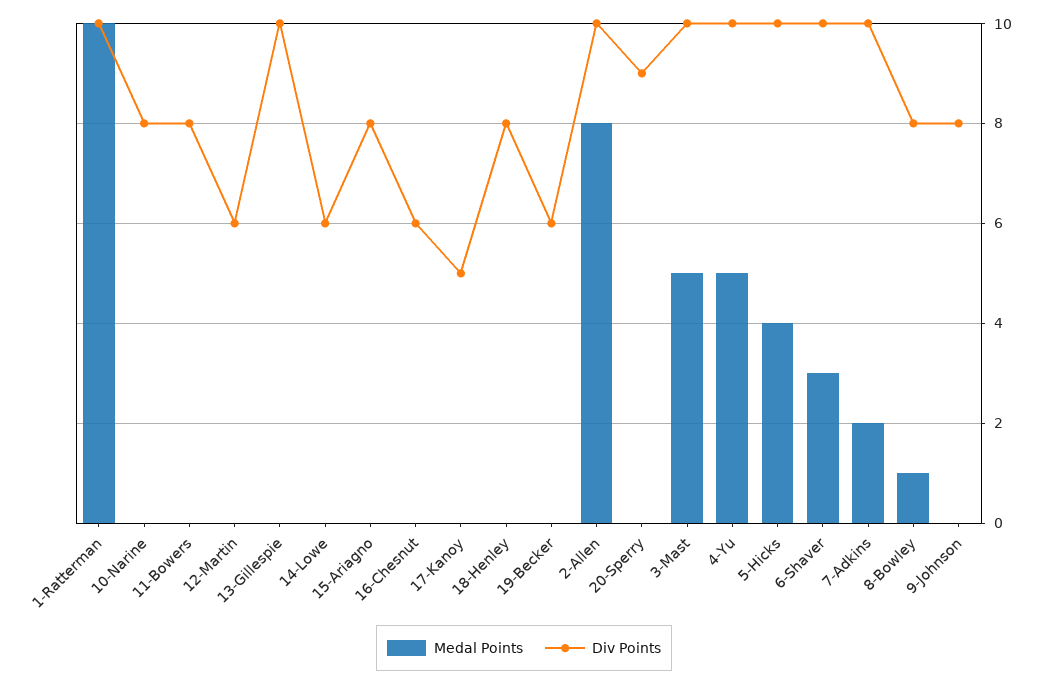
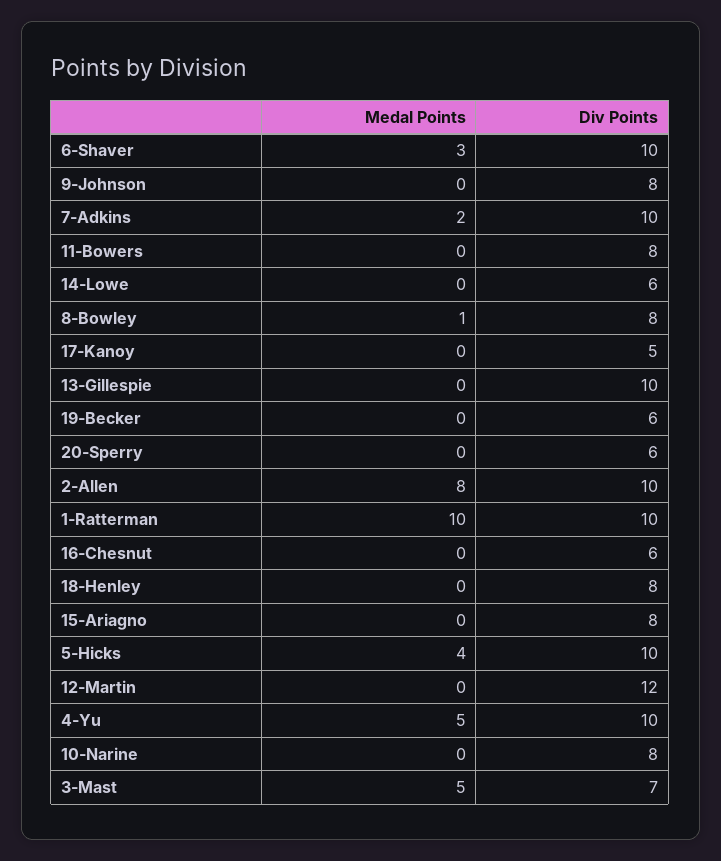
  {
    "Medal Points": {
      "1-Ratterman": 10,
      "10-Narine": 0,
      "11-Bowers": 0,
      "12-Martin": 0,
      "13-Gillespie": 0,
      "14-Lowe": 0,
      "15-Ariagno": 0,
      "16-Chesnut": 0,
      "17-Kanoy": 0,
      "18-Henley": 0,
      "19-Becker": 0,
      "2-Allen": 8,
      "20-Sperry": 0,
      "3-Mast": 5,
      "4-Yu": 5,
      "5-Hicks": 4,
      "6-Shaver": 3,
      "7-Adkins": 2,
      "8-Bowley": 1,
      "9-Johnson": 0
    },
    "Div Points": {
      "1-Ratterman": 10,
      "10-Narine": 8,
      "11-Bowers": 8,
-     "12-Martin": 6,
+     "12-Martin": 12,
      "13-Gillespie": 10,
      "14-Lowe": 6,
      "15-Ariagno": 8,
      "16-Chesnut": 6,
      "17-Kanoy": 5,
      "18-Henley": 8,
      "19-Becker": 6,
      "2-Allen": 10,
-     "20-Sperry": 9,
+     "20-Sperry": 6,
-     "3-Mast": 10,
+     "3-Mast": 7,
      "4-Yu": 10,
      "5-Hicks": 10,
      "6-Shaver": 10,
      "7-Adkins": 10,
      "8-Bowley": 8,
      "9-Johnson": 8
    }
  }

